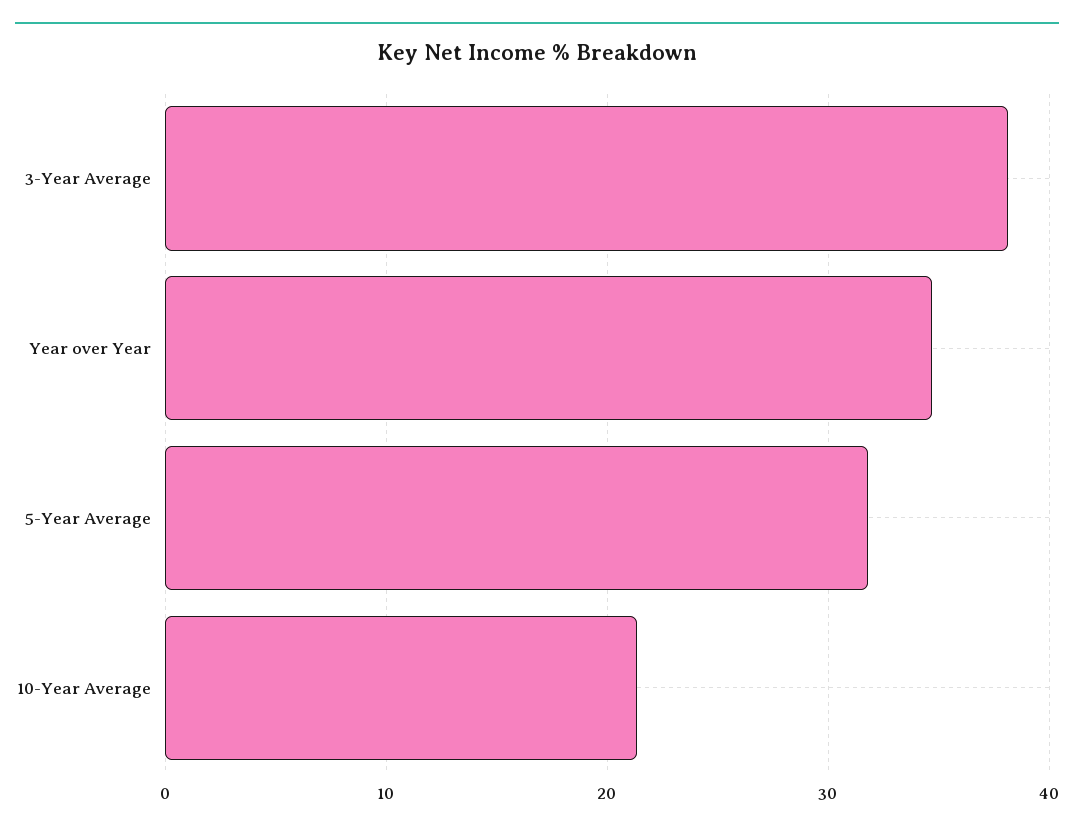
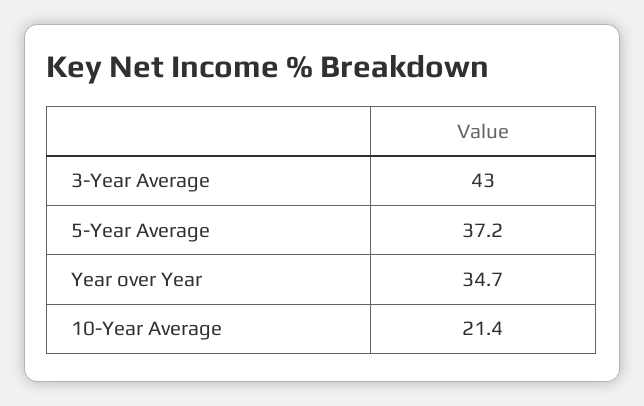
  {
-   "3-Year Average": 38,
+   "3-Year Average": 43,
    "Year over Year": 34.7,
-   "5-Year Average": 32,
+   "5-Year Average": 37.2,
    "10-Year Average": 21.4
  }

